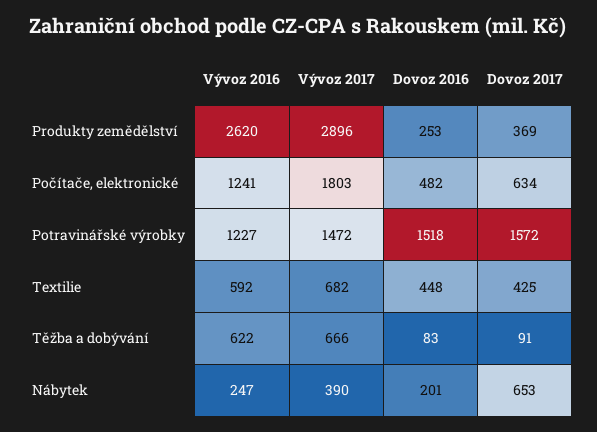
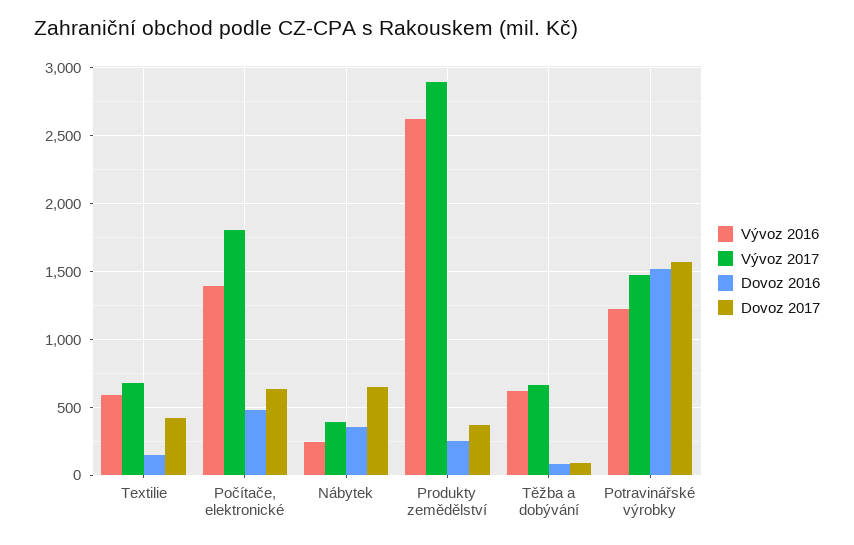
  {
    "Vývoz 2016": {
      "Produkty zemědělství": 2620,
-     "Počítače, elektronické": 1241,
+     "Počítače, elektronické": 1400,
      "Potravinářské výrobky": 1227,
      "Textilie": 592,
      "Těžba a dobývání": 622,
      "Nábytek": 247
    },
    "Vývoz 2017": {
      "Produkty zemědělství": 2896,
      "Počítače, elektronické": 1803,
      "Potravinářské výrobky": 1472,
      "Textilie": 682,
      "Těžba a dobývání": 666,
      "Nábytek": 390
    },
    "Dovoz 2016": {
      "Produkty zemědělství": 253,
      "Počítače, elektronické": 482,
      "Potravinářské výrobky": 1518,
-     "Textilie": 448,
+     "Textilie": 150,
      "Těžba a dobývání": 83,
-     "Nábytek": 201
+     "Nábytek": 350
    },
    "Dovoz 2017": {
      "Produkty zemědělství": 369,
      "Počítače, elektronické": 634,
      "Potravinářské výrobky": 1572,
      "Textilie": 425,
      "Těžba a dobývání": 91,
      "Nábytek": 653
    }
  }

